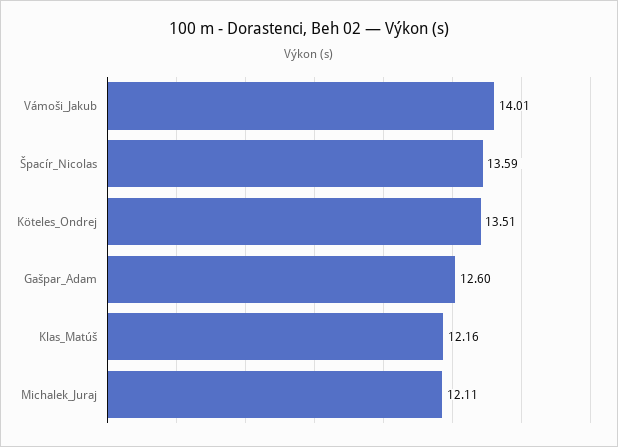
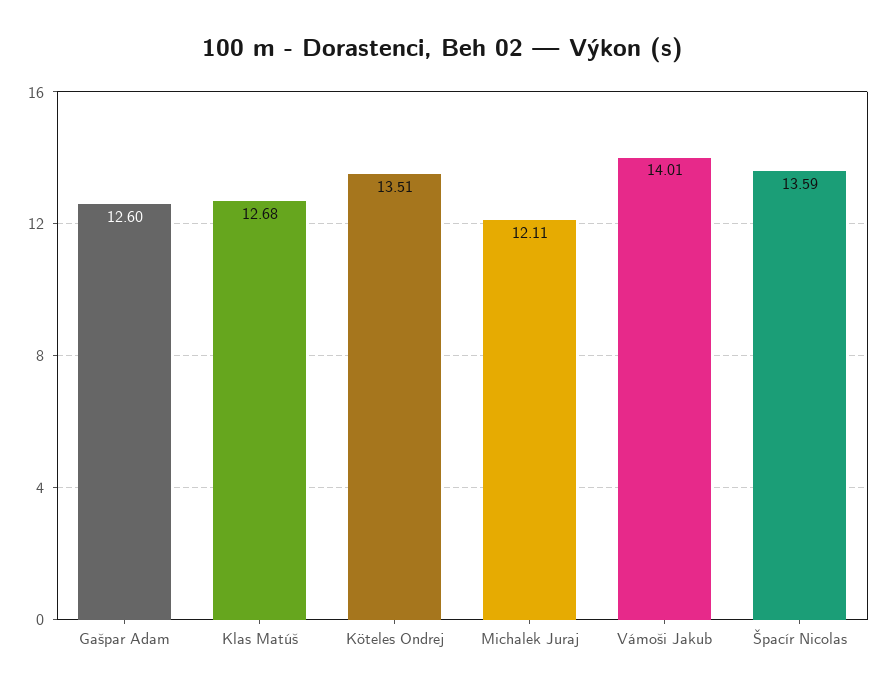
  {
    "Vámoši_Jakub": 14.01,
    "Špacír_Nicolas": 13.59,
    "Köteles_Ondrej": 13.51,
    "Gašpar_Adam": 12.6,
-   "Klas_Matúš": 12.16,
+   "Klas_Matúš": 12.68,
    "Michalek_Juraj": 12.11
  }

